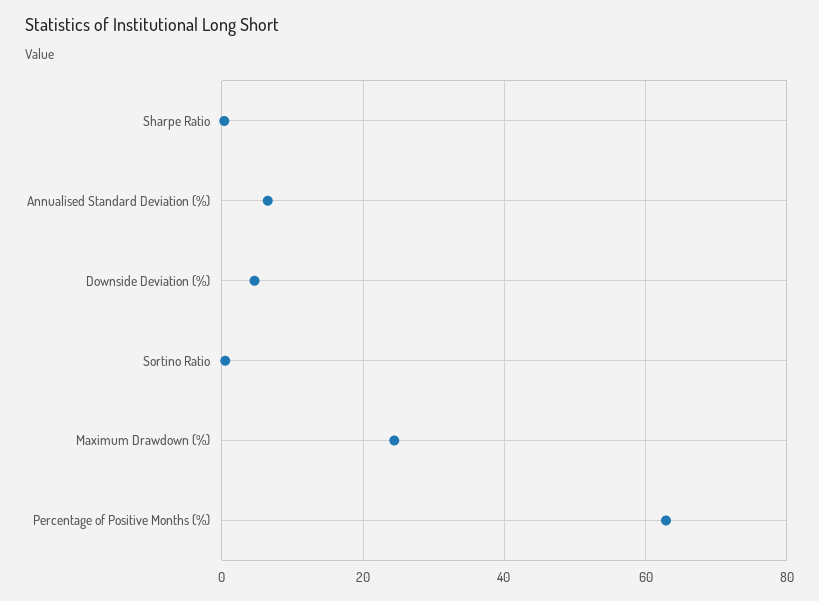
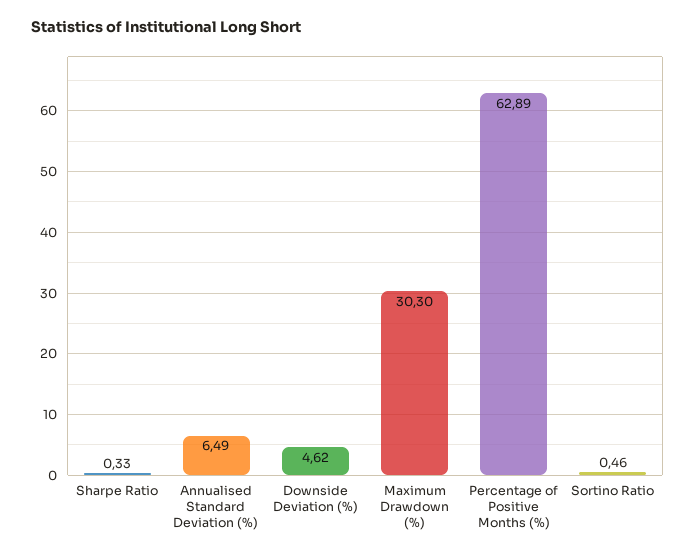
  {
    "Sharpe Ratio": 0.33,
    "Annualised Standard Deviation (%)": 6.49,
    "Downside Deviation (%)": 4.62,
    "Sortino Ratio": 0.46,
-   "Maximum Drawdown (%)": 24,
+   "Maximum Drawdown (%)": 30.3,
    "Percentage of Positive Months (%)": 62.89
  }

